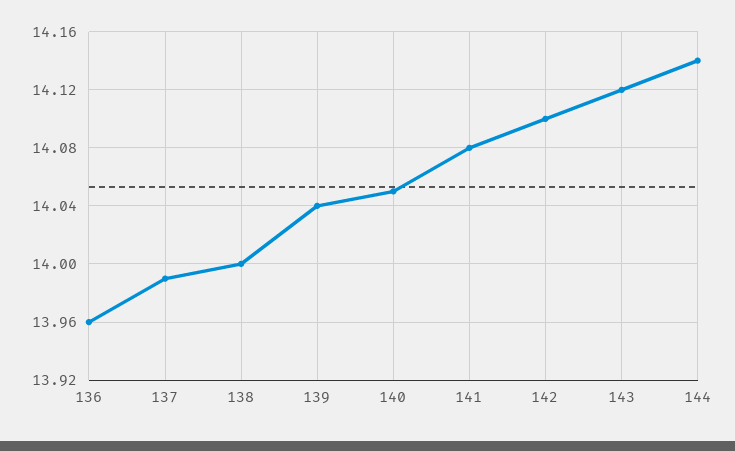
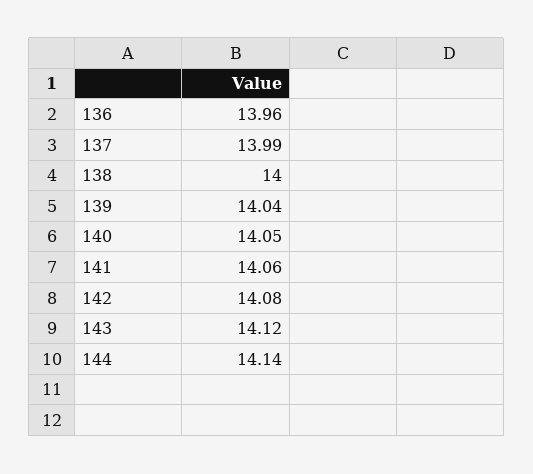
  {
    "136": 13.96,
    "137": 13.99,
    "138": 14,
    "139": 14.04,
    "140": 14.05,
-   "141": 14.08,
+   "141": 14.06,
-   "142": 14.1,
+   "142": 14.08,
    "143": 14.12,
    "144": 14.14
  }

